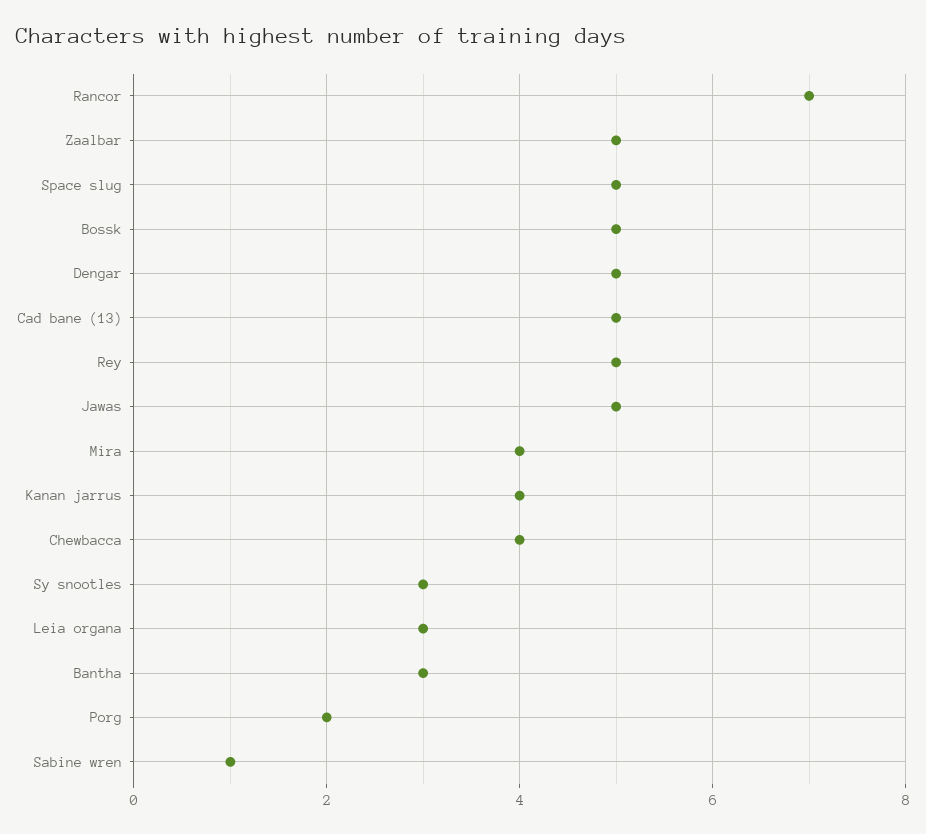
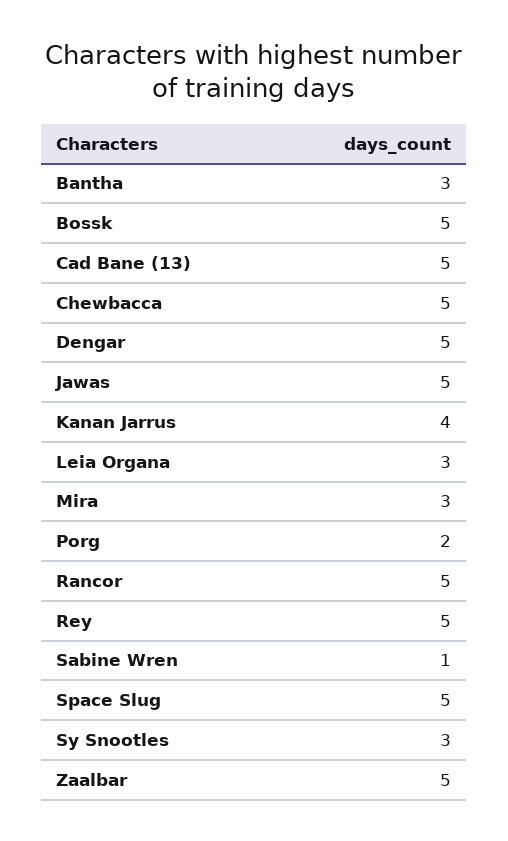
  {
-   "Rancor": 7,
+   "Rancor": 5,
    "Zaalbar": 5,
    "Space slug": 5,
    "Bossk": 5,
    "Dengar": 5,
    "Cad bane (13)": 5,
    "Rey": 5,
    "Jawas": 5,
-   "Mira": 4,
+   "Mira": 3,
    "Kanan jarrus": 4,
-   "Chewbacca": 4,
+   "Chewbacca": 5,
    "Sy snootles": 3,
    "Leia organa": 3,
    "Bantha": 3,
    "Porg": 2,
    "Sabine wren": 1
  }

